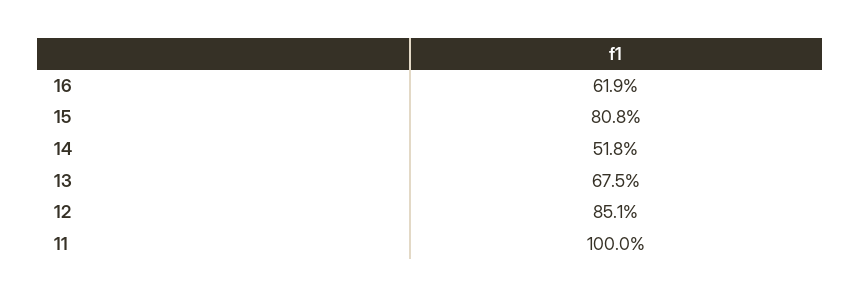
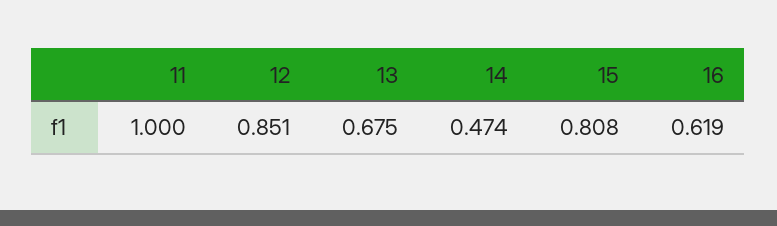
  {
    "16": 0.619,
    "15": 0.808,
-   "14": 0.518,
+   "14": 0.474,
    "13": 0.675,
    "12": 0.851,
    "11": 1
  }

